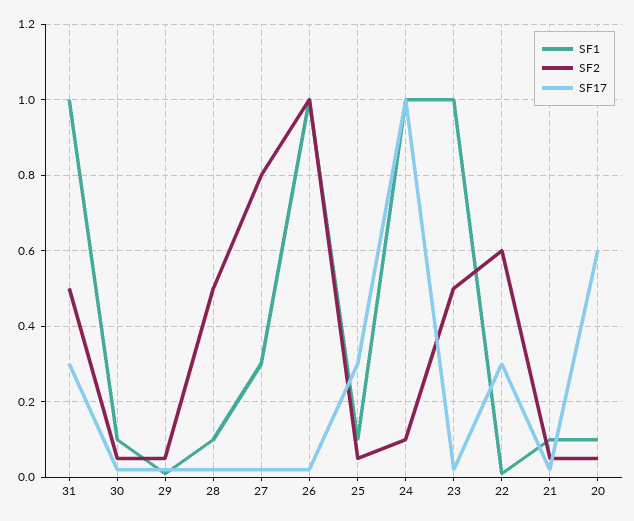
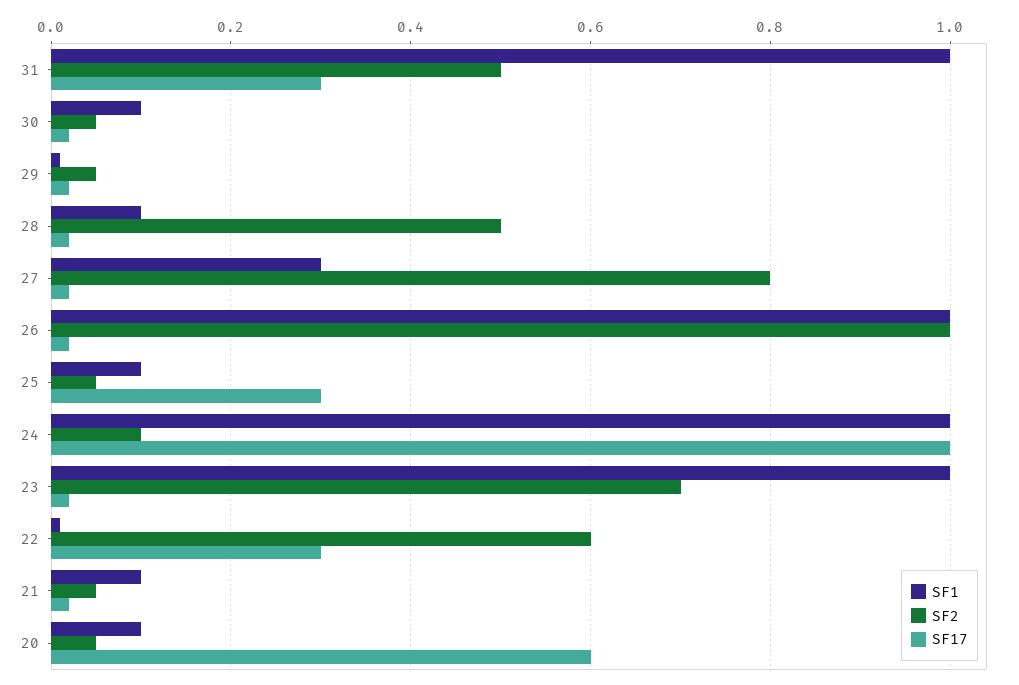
  {
    "SF1": {
      "31": 1,
      "30": 0.1,
      "29": 0,
      "28": 0.1,
      "27": 0.3,
      "26": 1,
      "25": 0.1,
      "24": 1,
      "23": 1,
      "22": 0,
      "21": 0.1,
      "20": 0.1
    },
    "SF2": {
      "31": 0.5,
      "30": 0.05,
      "29": 0.05,
      "28": 0.5,
      "27": 0.8,
      "26": 1,
      "25": 0.05,
      "24": 0.1,
-     "23": 0.5,
+     "23": 0.7,
      "22": 0.6,
      "21": 0.05,
      "20": 0.05
    },
    "SF17": {
      "31": 0.3,
      "30": 0,
      "29": 0,
      "28": 0,
      "27": 0,
      "26": 0,
      "25": 0.3,
      "24": 1,
      "23": 0,
      "22": 0.3,
      "21": 0,
      "20": 0.6
    }
  }

